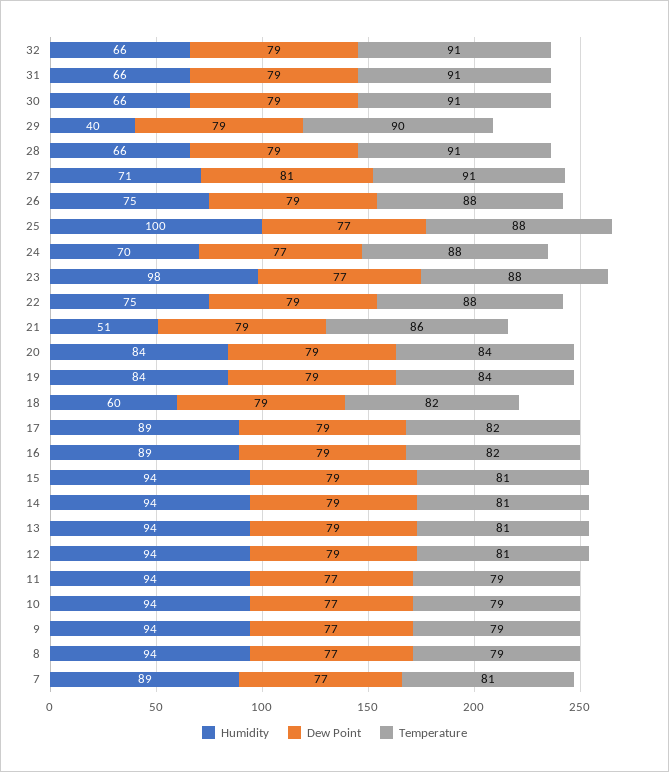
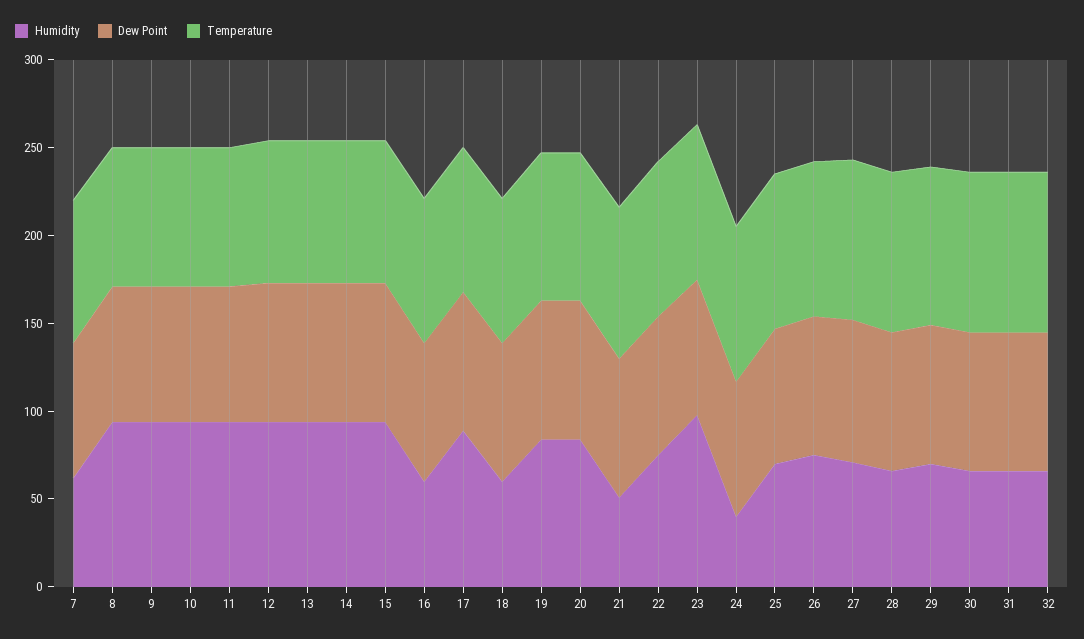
  {
    "Humidity": {
      "32": 66,
      "31": 66,
      "30": 66,
-     "29": 40,
+     "29": 70,
      "28": 66,
      "27": 71,
      "26": 75,
-     "25": 100,
+     "25": 70,
-     "24": 70,
+     "24": 40,
      "23": 98,
      "22": 75,
      "21": 51,
      "20": 84,
      "19": 84,
      "18": 60,
      "17": 89,
-     "16": 89,
+     "16": 60,
      "15": 94,
      "14": 94,
      "13": 94,
      "12": 94,
      "11": 94,
      "10": 94,
      "9": 94,
      "8": 94,
-     "7": 89
+     "7": 60
    },
    "Dew Point": {
      "32": 79,
      "31": 79,
      "30": 79,
      "29": 79,
      "28": 79,
      "27": 81,
      "26": 79,
      "25": 77,
      "24": 77,
      "23": 77,
      "22": 79,
      "21": 79,
      "20": 79,
      "19": 79,
      "18": 79,
      "17": 79,
      "16": 79,
      "15": 79,
      "14": 79,
      "13": 79,
      "12": 79,
      "11": 77,
      "10": 77,
      "9": 77,
      "8": 77,
      "7": 77
    },
    "Temperature": {
      "32": 91,
      "31": 91,
      "30": 91,
      "29": 90,
      "28": 91,
      "27": 91,
      "26": 88,
      "25": 88,
      "24": 88,
      "23": 88,
      "22": 88,
      "21": 86,
      "20": 84,
      "19": 84,
      "18": 82,
      "17": 82,
      "16": 82,
      "15": 81,
      "14": 81,
      "13": 81,
      "12": 81,
      "11": 79,
      "10": 79,
      "9": 79,
      "8": 79,
      "7": 81
    }
  }

